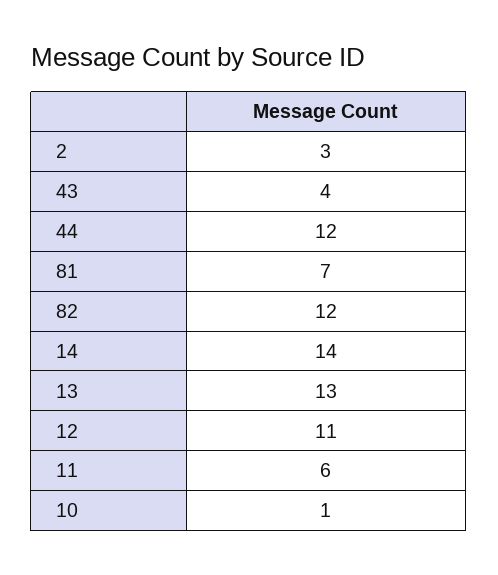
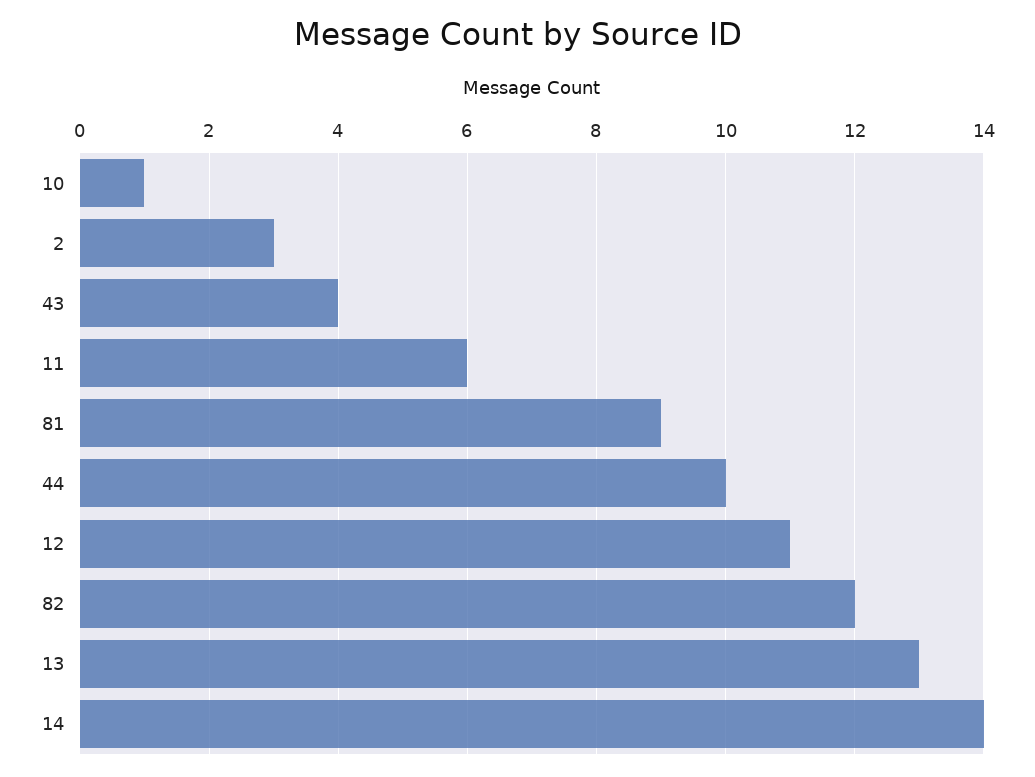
  {
    "2": 3,
    "43": 4,
-   "44": 12,
+   "44": 10,
-   "81": 7,
+   "81": 9,
    "82": 12,
    "14": 14,
    "13": 13,
    "12": 11,
    "11": 6,
    "10": 1
  }

